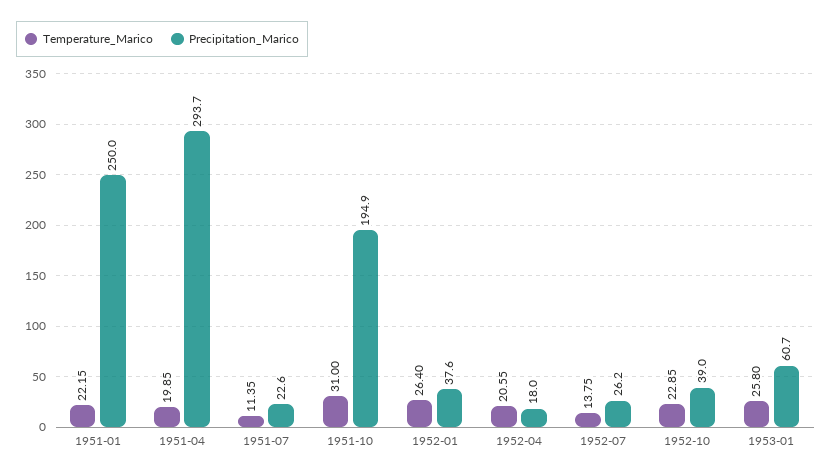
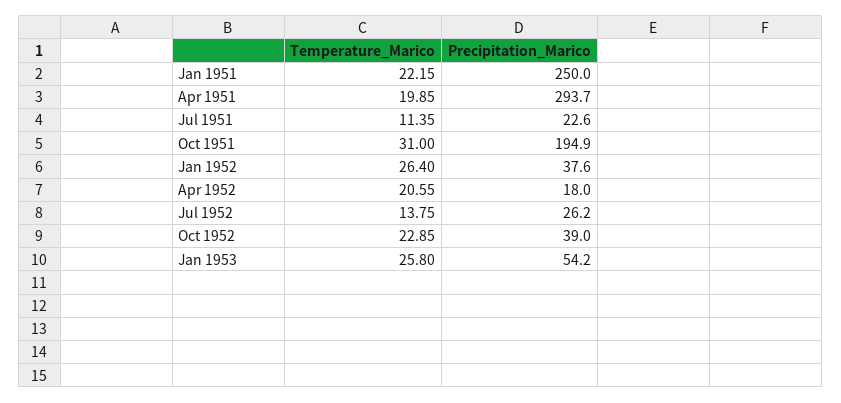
  {
    "Temperature_Marico": {
      "1951-01": 22.15,
      "1951-04": 19.85,
      "1951-07": 11.35,
      "1951-10": 31,
      "1952-01": 26.4,
      "1952-04": 20.55,
      "1952-07": 13.75,
      "1952-10": 22.85,
      "1953-01": 25.8
    },
    "Precipitation_Marico": {
      "1951-01": 250,
      "1951-04": 293.7,
      "1951-07": 22.6,
      "1951-10": 194.9,
      "1952-01": 37.6,
      "1952-04": 18,
      "1952-07": 26.2,
      "1952-10": 39,
-     "1953-01": 60.7
+     "1953-01": 54.2
    }
  }

